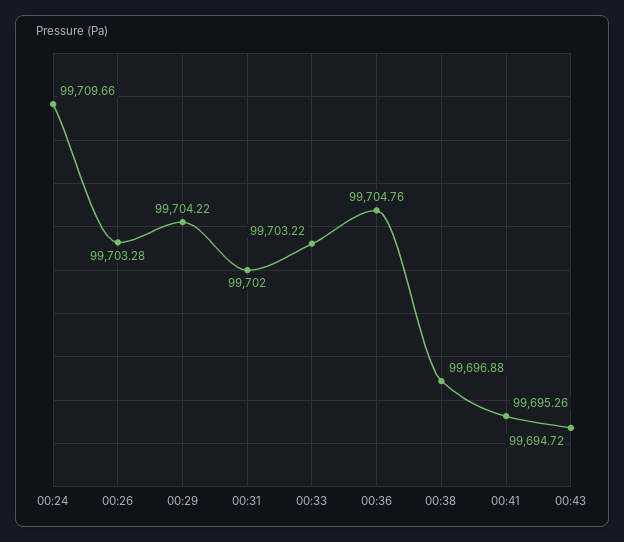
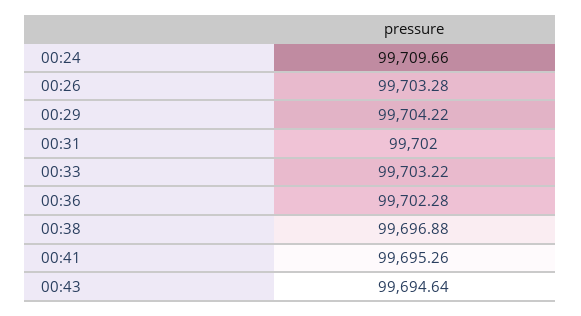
  {
    "00:24": 99709.66,
    "00:26": 99703.28,
    "00:29": 99704.22,
    "00:31": 99702,
    "00:33": 99703.22,
-   "00:36": 99704.76,
+   "00:36": 99702.28,
    "00:38": 99696.88,
    "00:41": 99695.26,
-   "00:43": 99694.72
+   "00:43": 99694.64
  }

